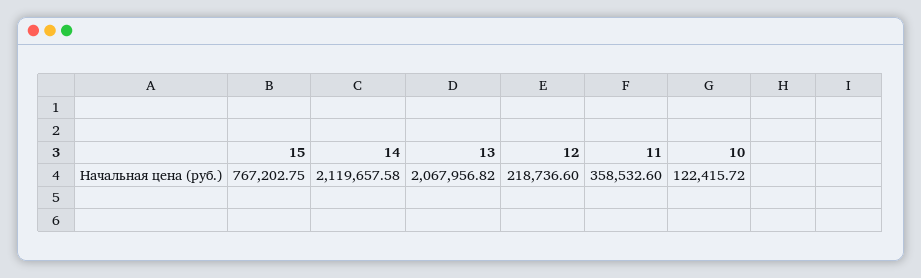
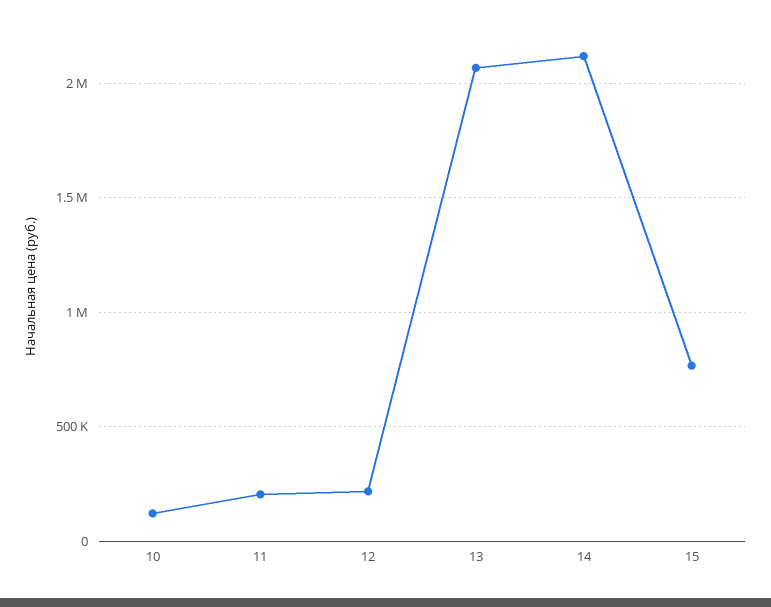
  {
    "15": 767202.75,
    "14": 2119657.58,
    "13": 2067956.82,
    "12": 218736.6,
-   "11": 358532.6,
+   "11": 200000,
    "10": 122415.72
  }

